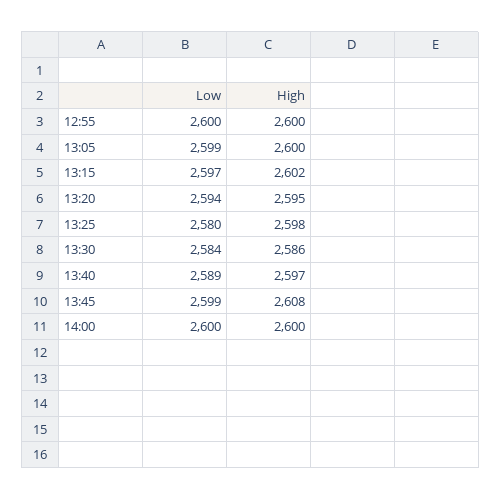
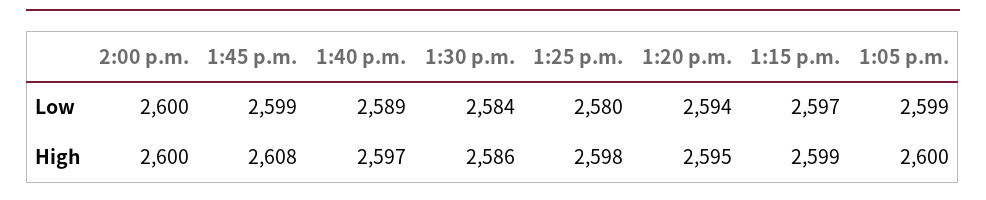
  {
    "Low": {
-     "12:55": 2600,
      "13:05": 2599,
      "13:15": 2597,
      "13:20": 2594,
      "13:25": 2580,
      "13:30": 2584,
      "13:40": 2589,
      "13:45": 2599,
      "14:00": 2600
    },
    "High": {
-     "12:55": 2600,
      "13:05": 2600,
-     "13:15": 2602,
+     "13:15": 2599,
      "13:20": 2595,
      "13:25": 2598,
      "13:30": 2586,
      "13:40": 2597,
      "13:45": 2608,
      "14:00": 2600
    }
  }

